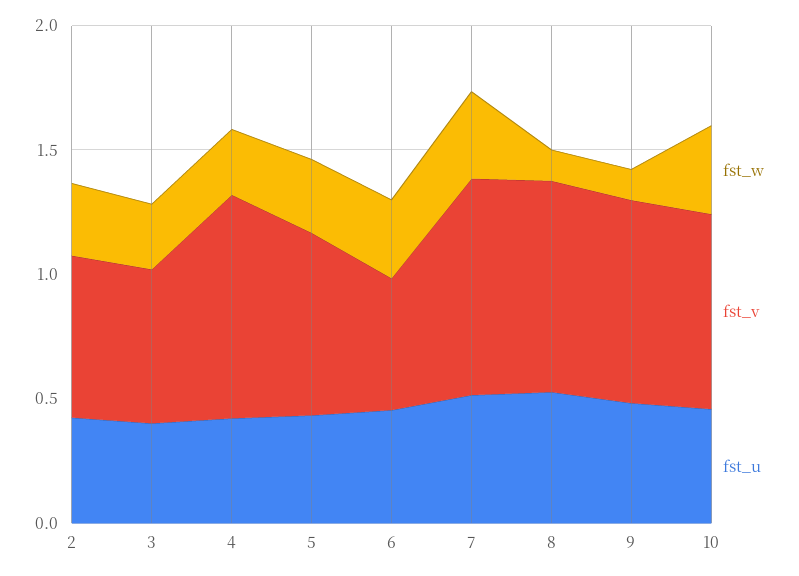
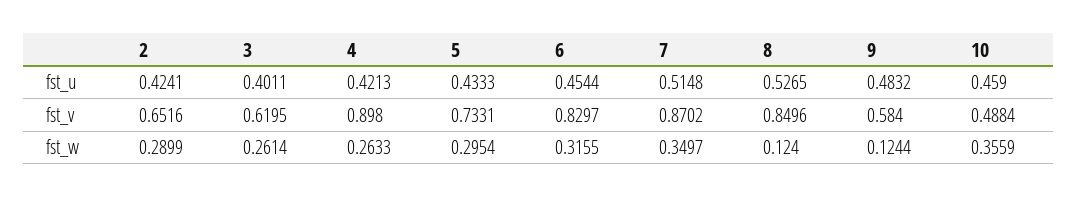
  {
    "fst_w": {
      "2": 0.2899,
      "3": 0.2614,
      "4": 0.2633,
      "5": 0.2954,
      "6": 0.3155,
      "7": 0.3497,
      "8": 0.124,
      "9": 0.1244,
      "10": 0.3559
    },
    "fst_v": {
      "2": 0.6516,
      "3": 0.6195,
      "4": 0.898,
      "5": 0.7331,
-     "6": 0.5,
+     "6": 0.8297,
      "7": 0.8702,
      "8": 0.8496,
-     "9": 0.8,
+     "9": 0.584,
-     "10": 0.8
+     "10": 0.4884
    },
    "fst_u": {
      "2": 0.4241,
      "3": 0.4011,
      "4": 0.4213,
      "5": 0.4333,
      "6": 0.4544,
      "7": 0.5148,
      "8": 0.5265,
      "9": 0.4832,
      "10": 0.459
    }
  }

